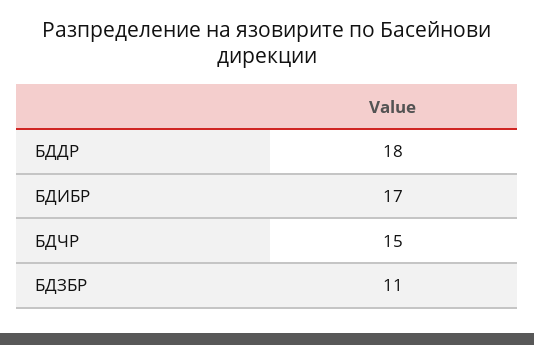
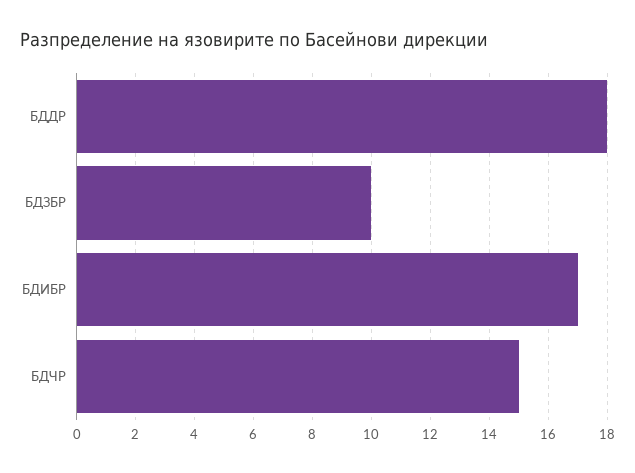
  {
    "БДДР": 18,
    "БДИБР": 17,
    "БДЧР": 15,
-   "БДЗБР": 11
+   "БДЗБР": 10
  }

